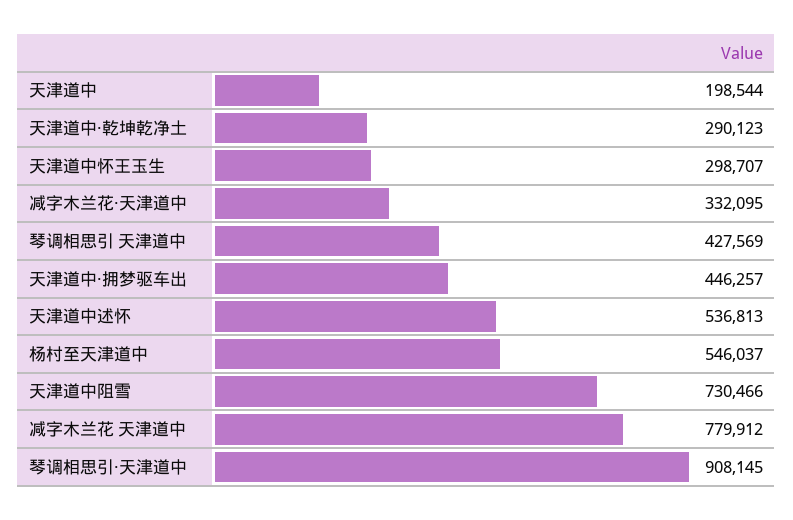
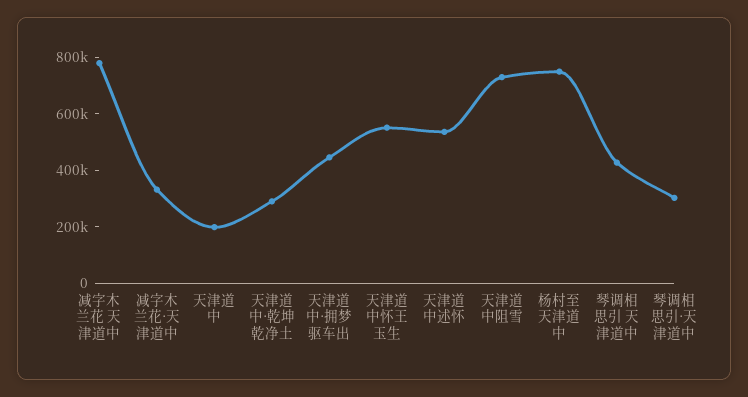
  {
    "天津道中": 198544,
    "天津道中·乾坤乾净土": 290123,
-   "天津道中怀王玉生": 298707,
+   "天津道中怀王玉生": 550000,
    "减字木兰花·天津道中": 332095,
    "琴调相思引 天津道中": 427569,
    "天津道中·拥梦驱车出": 446257,
    "天津道中述怀": 536813,
-   "杨村至天津道中": 546037,
+   "杨村至天津道中": 750000,
    "天津道中阻雪": 730466,
    "减字木兰花 天津道中": 779912,
-   "琴调相思引·天津道中": 908145
+   "琴调相思引·天津道中": 300000
  }

